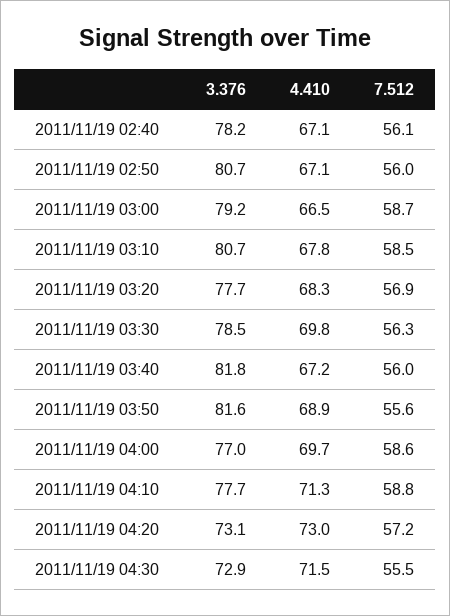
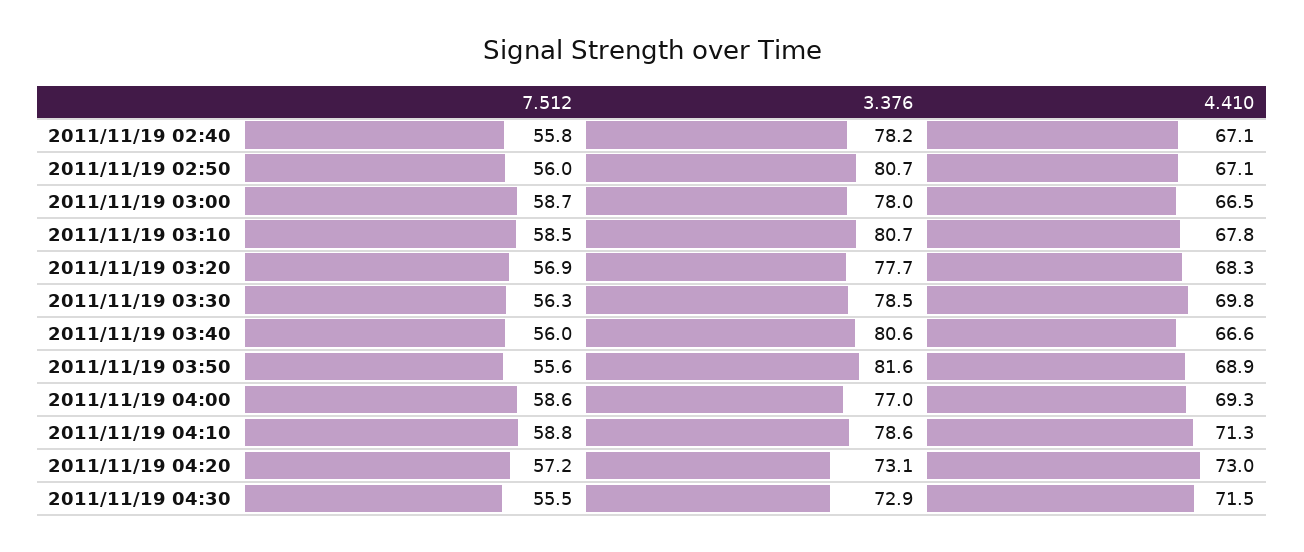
  {
    "3.376": {
      "2011/11/19 02:40": 78.2,
      "2011/11/19 02:50": 80.7,
-     "2011/11/19 03:00": 79.2,
+     "2011/11/19 03:00": 78,
      "2011/11/19 03:10": 80.7,
      "2011/11/19 03:20": 77.7,
      "2011/11/19 03:30": 78.5,
-     "2011/11/19 03:40": 81.8,
+     "2011/11/19 03:40": 80.6,
      "2011/11/19 03:50": 81.6,
      "2011/11/19 04:00": 77,
-     "2011/11/19 04:10": 77.7,
+     "2011/11/19 04:10": 78.6,
      "2011/11/19 04:20": 73.1,
      "2011/11/19 04:30": 72.9
    },
    "4.410": {
      "2011/11/19 02:40": 67.1,
      "2011/11/19 02:50": 67.1,
      "2011/11/19 03:00": 66.5,
      "2011/11/19 03:10": 67.8,
      "2011/11/19 03:20": 68.3,
      "2011/11/19 03:30": 69.8,
-     "2011/11/19 03:40": 67.2,
+     "2011/11/19 03:40": 66.6,
      "2011/11/19 03:50": 68.9,
-     "2011/11/19 04:00": 69.7,
+     "2011/11/19 04:00": 69.3,
      "2011/11/19 04:10": 71.3,
      "2011/11/19 04:20": 73,
      "2011/11/19 04:30": 71.5
    },
    "7.512": {
-     "2011/11/19 02:40": 56.1,
+     "2011/11/19 02:40": 55.8,
      "2011/11/19 02:50": 56,
      "2011/11/19 03:00": 58.7,
      "2011/11/19 03:10": 58.5,
      "2011/11/19 03:20": 56.9,
      "2011/11/19 03:30": 56.3,
      "2011/11/19 03:40": 56,
      "2011/11/19 03:50": 55.6,
      "2011/11/19 04:00": 58.6,
      "2011/11/19 04:10": 58.8,
      "2011/11/19 04:20": 57.2,
      "2011/11/19 04:30": 55.5
    }
  }

